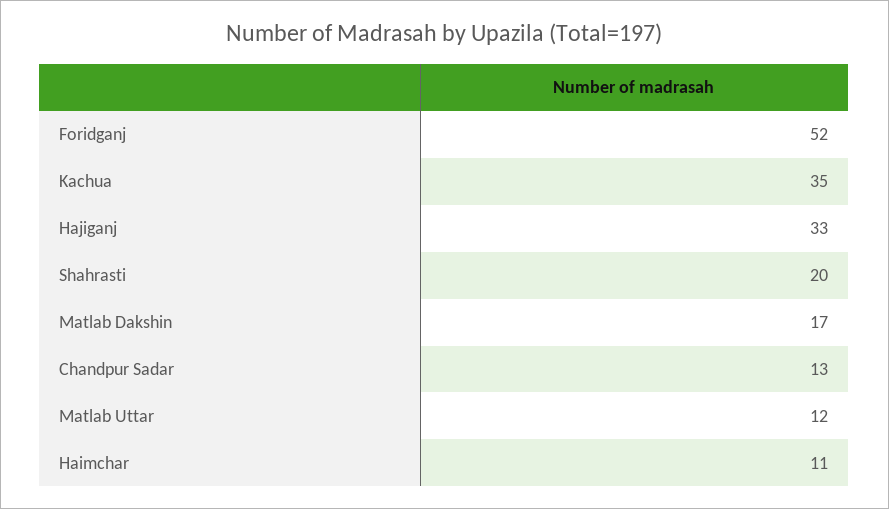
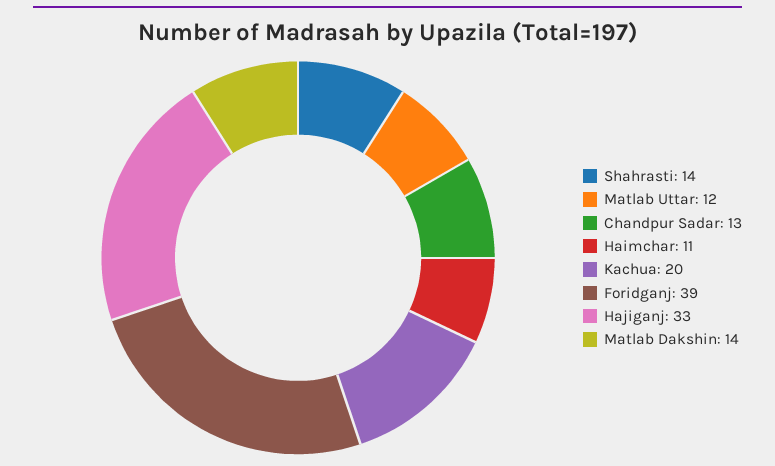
  {
-   "Foridganj": 52,
+   "Foridganj": 39,
-   "Kachua": 35,
+   "Kachua": 20,
    "Hajiganj": 33,
-   "Shahrasti": 20,
+   "Shahrasti": 14,
-   "Matlab Dakshin": 17,
+   "Matlab Dakshin": 14,
    "Chandpur Sadar": 13,
    "Matlab Uttar": 12,
    "Haimchar": 11
  }

